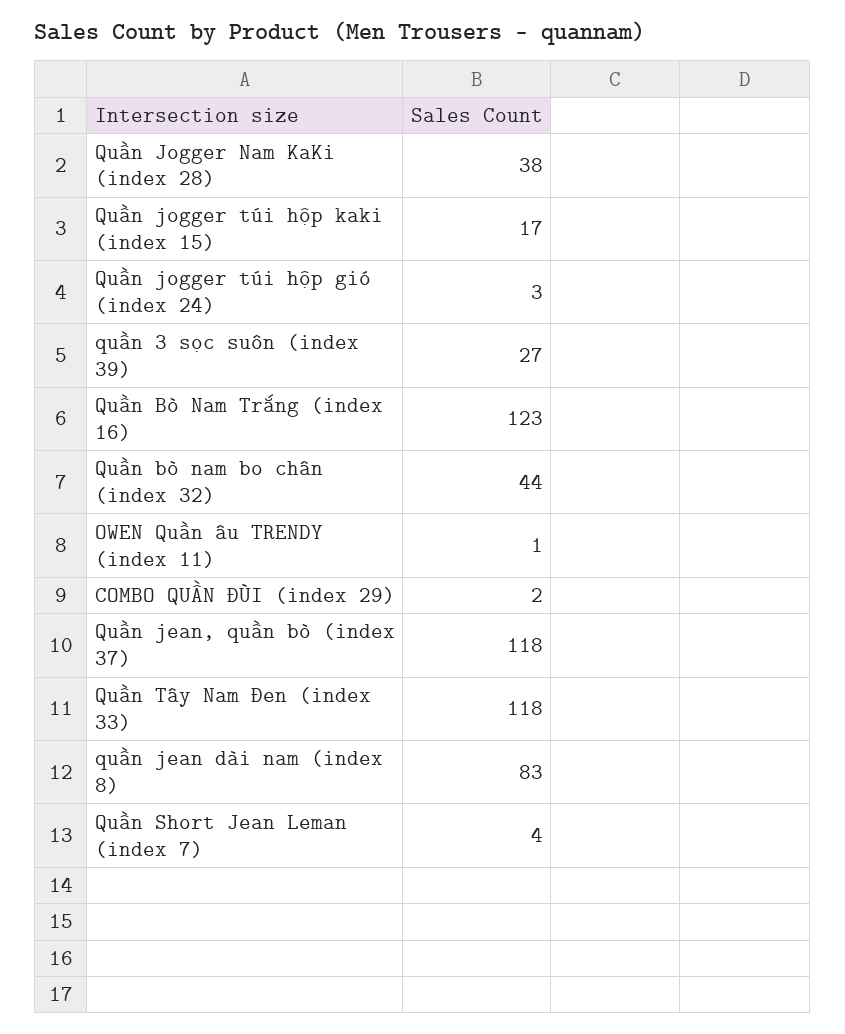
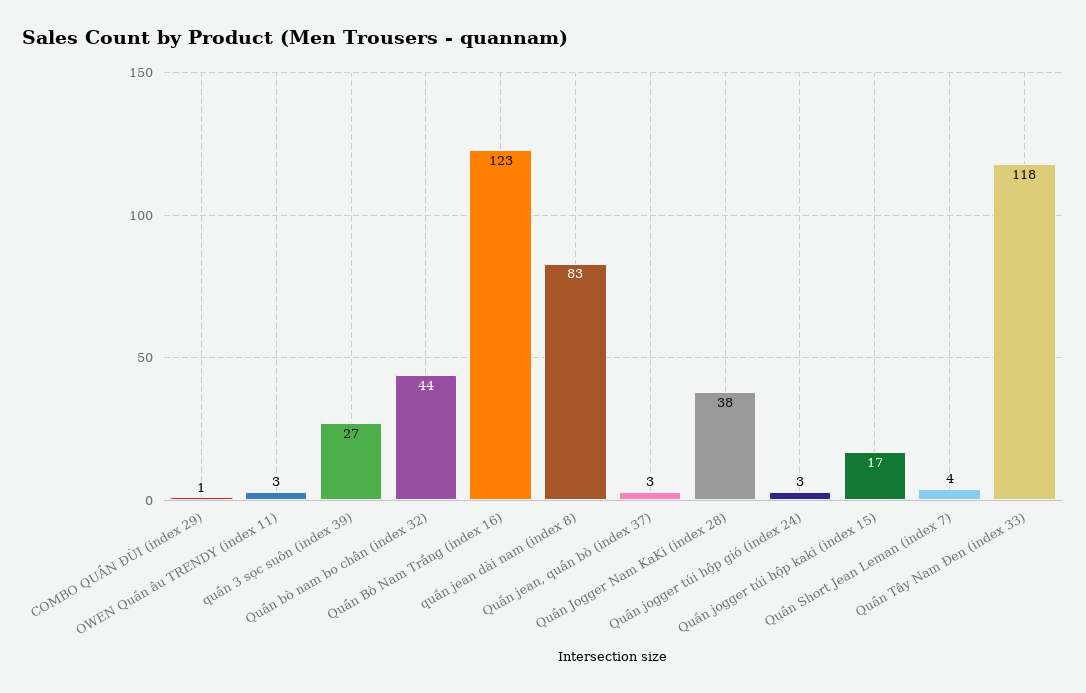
  {
    "Quần Jogger Nam KaKi (index 28)": 38,
    "Quần jogger túi hộp kaki (index 15)": 17,
    "Quần jogger túi hộp gió (index 24)": 3,
    "quần 3 sọc suôn (index 39)": 27,
    "Quần Bò Nam Trắng (index 16)": 123,
    "Quần bò nam bo chân (index 32)": 44,
-   "OWEN Quần âu TRENDY (index 11)": 1,
+   "OWEN Quần âu TRENDY (index 11)": 3,
-   "COMBO QUẦN ĐÙI (index 29)": 2,
+   "COMBO QUẦN ĐÙI (index 29)": 1,
-   "Quần jean, quần bò (index 37)": 118,
+   "Quần jean, quần bò (index 37)": 3,
    "Quần Tây Nam Đen (index 33)": 118,
    "quần jean dài nam (index 8)": 83,
    "Quần Short Jean Leman (index 7)": 4
  }

